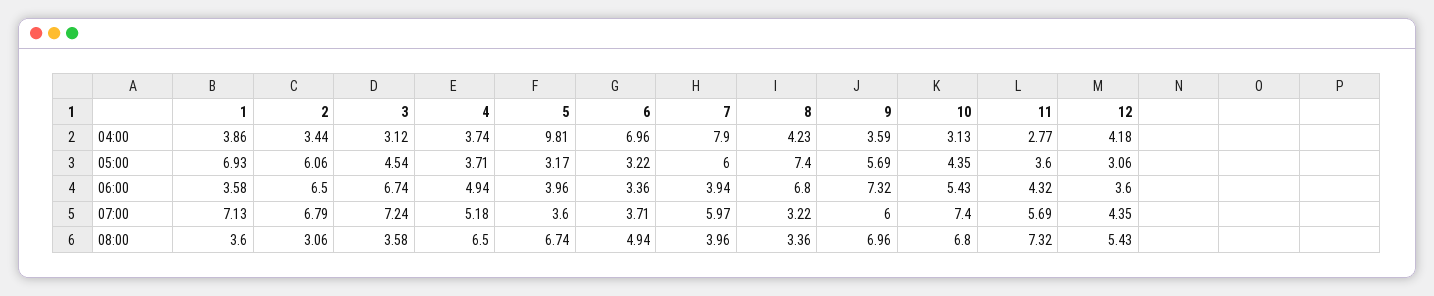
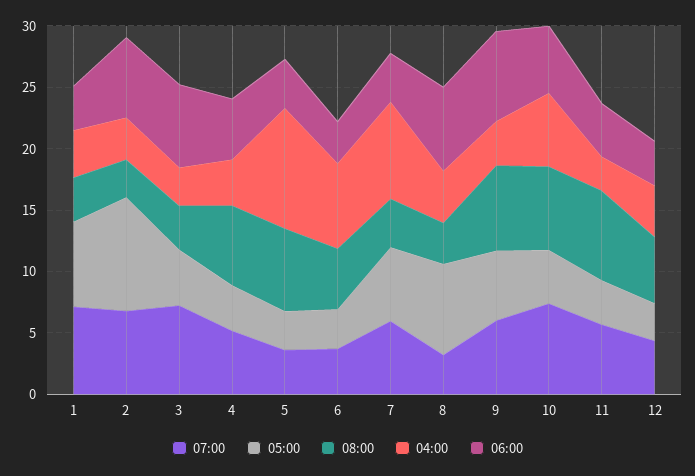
  {
    "04:00": {
      "1": 3.86,
      "2": 3.44,
      "3": 3.12,
      "4": 3.74,
      "5": 9.81,
      "6": 6.96,
      "7": 7.9,
      "8": 4.23,
      "9": 3.59,
-     "10": 3.13,
+     "10": 6,
      "11": 2.77,
      "12": 4.18
    },
    "05:00": {
      "1": 6.93,
-     "2": 6.06,
+     "2": 9,
      "3": 4.54,
      "4": 3.71,
      "5": 3.17,
      "6": 3.22,
      "7": 6,
      "8": 7.4,
      "9": 5.69,
      "10": 4.35,
      "11": 3.6,
      "12": 3.06
    },
    "06:00": {
      "1": 3.58,
      "2": 6.5,
      "3": 6.74,
      "4": 4.94,
      "5": 3.96,
      "6": 3.36,
      "7": 3.94,
      "8": 6.8,
      "9": 7.32,
      "10": 5.43,
      "11": 4.32,
      "12": 3.6
    },
    "07:00": {
      "1": 7.13,
      "2": 6.79,
      "3": 7.24,
      "4": 5.18,
      "5": 3.6,
      "6": 3.71,
      "7": 5.97,
      "8": 3.22,
      "9": 6,
      "10": 7.4,
      "11": 5.69,
      "12": 4.35
    },
    "08:00": {
      "1": 3.6,
      "2": 3.06,
      "3": 3.58,
      "4": 6.5,
      "5": 6.74,
      "6": 4.94,
      "7": 3.96,
      "8": 3.36,
      "9": 6.96,
      "10": 6.8,
      "11": 7.32,
      "12": 5.43
    }
  }

